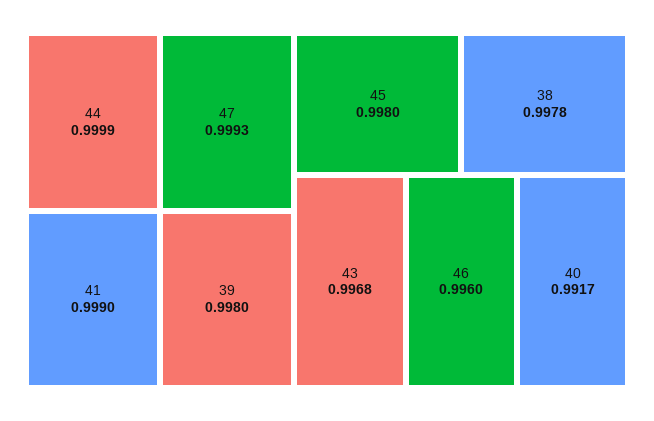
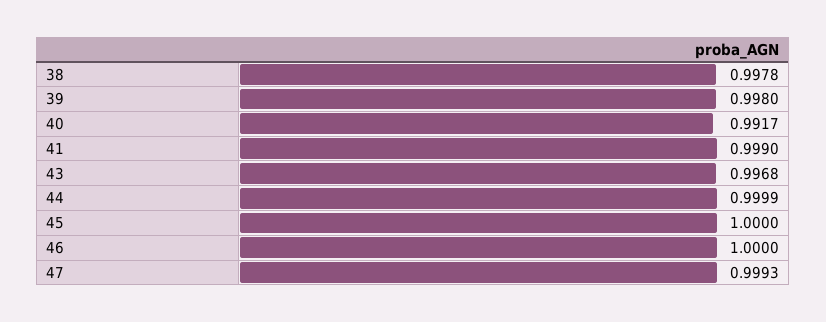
  {
    "44": 0.9999,
    "47": 0.9993,
    "41": 0.999,
    "39": 0.998,
-   "45": 0.998,
+   "45": 1,
    "38": 0.9978,
    "43": 0.9968,
-   "46": 0.996,
+   "46": 1,
    "40": 0.9917
  }

